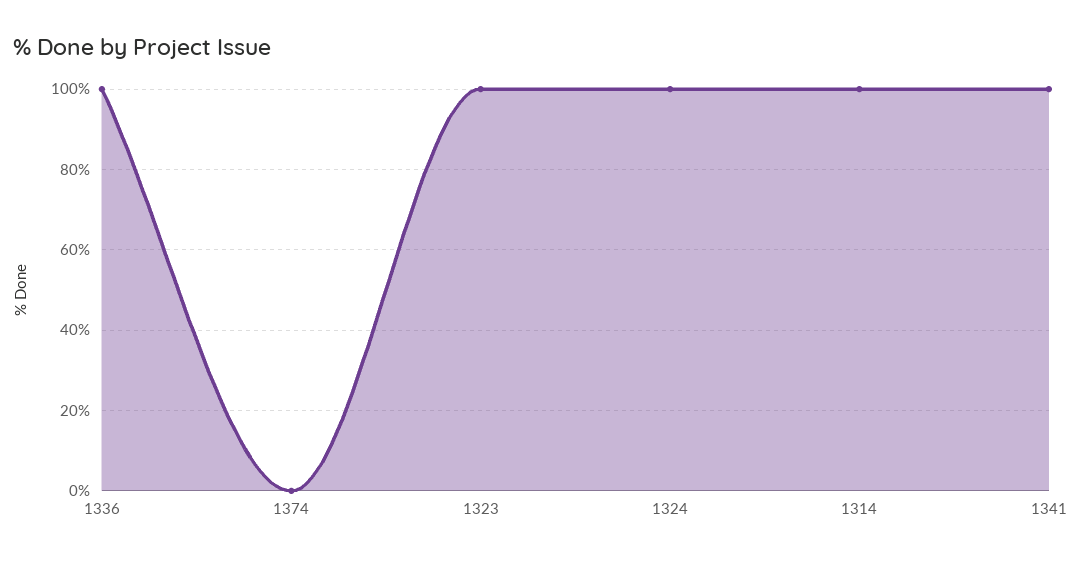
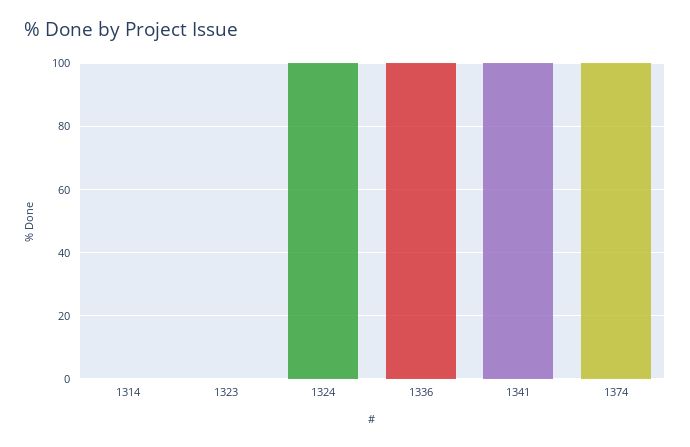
  {
    "1336": 100,
-   "1374": 0,
+   "1374": 100,
-   "1323": 100,
+   "1323": 0,
    "1324": 100,
-   "1314": 100,
+   "1314": 0,
    "1341": 100
  }

